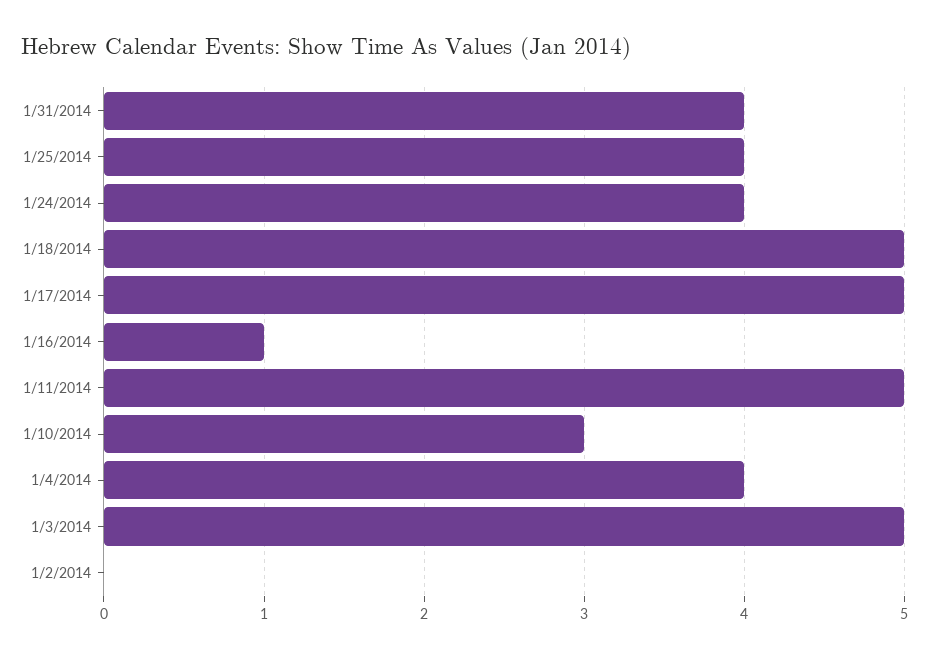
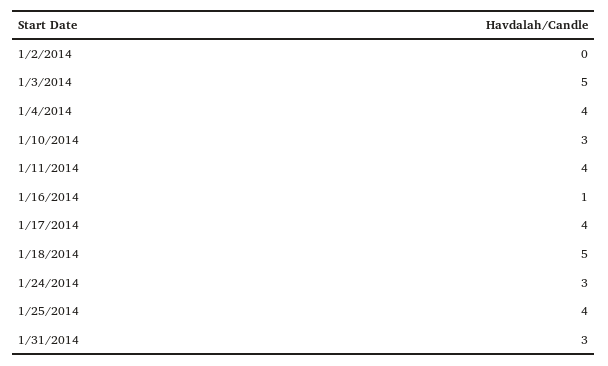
  {
-   "1/31/2014": 4,
+   "1/31/2014": 3,
    "1/25/2014": 4,
-   "1/24/2014": 4,
+   "1/24/2014": 3,
    "1/18/2014": 5,
-   "1/17/2014": 5,
+   "1/17/2014": 4,
    "1/16/2014": 1,
-   "1/11/2014": 5,
+   "1/11/2014": 4,
    "1/10/2014": 3,
    "1/4/2014": 4,
    "1/3/2014": 5,
    "1/2/2014": 0
  }

